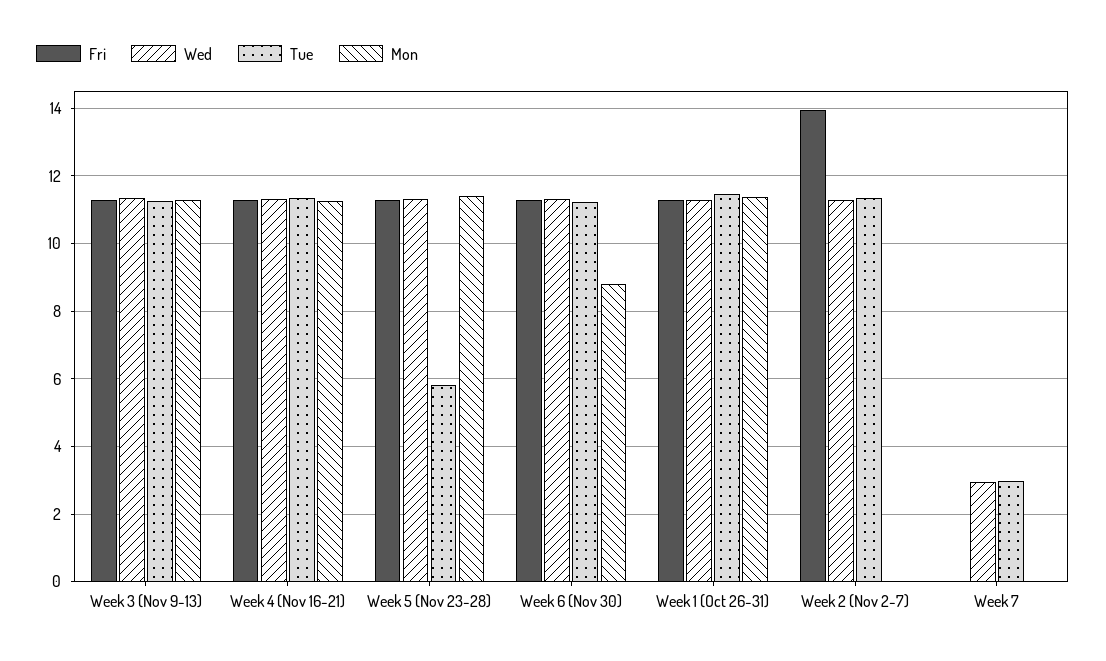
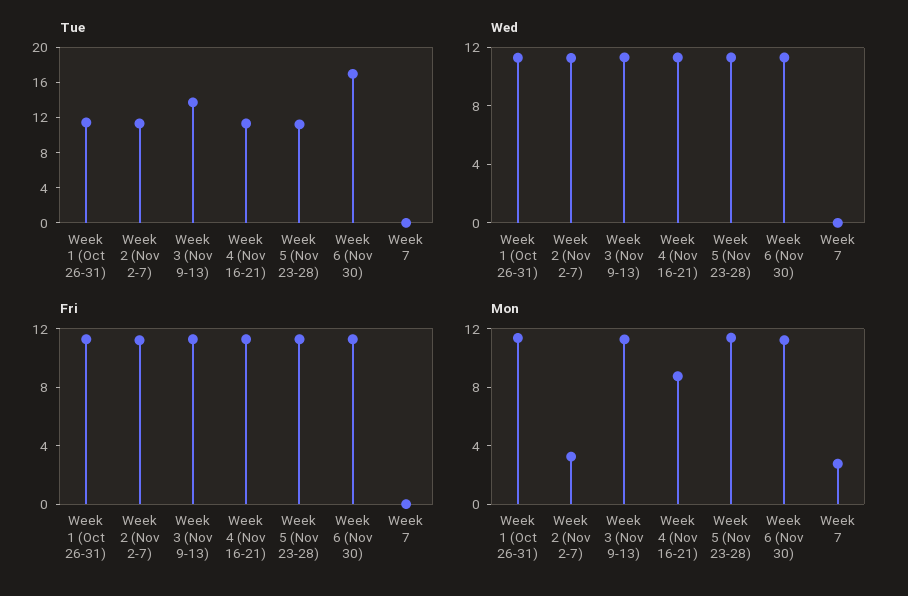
  {
    "Fri": {
      "Week 3 (Nov 9-13)": 11.2,
      "Week 4 (Nov 16-21)": 11.2,
      "Week 5 (Nov 23-28)": 11.2,
      "Week 6 (Nov 30)": 11.2,
      "Week 1 (Oct 26-31)": 11.2,
-     "Week 2 (Nov 2-7)": 14,
+     "Week 2 (Nov 2-7)": 11,
      "Week 7": 0
    },
    "Wed": {
      "Week 3 (Nov 9-13)": 11.4,
      "Week 4 (Nov 16-21)": 11.4,
      "Week 5 (Nov 23-28)": 11.4,
      "Week 6 (Nov 30)": 11.4,
      "Week 1 (Oct 26-31)": 11.4,
      "Week 2 (Nov 2-7)": 11.2,
-     "Week 7": 3
+     "Week 7": 0
    },
    "Tue": {
-     "Week 3 (Nov 9-13)": 11.2,
+     "Week 3 (Nov 9-13)": 14,
      "Week 4 (Nov 16-21)": 11.4,
-     "Week 5 (Nov 23-28)": 5.8,
+     "Week 5 (Nov 23-28)": 11,
-     "Week 6 (Nov 30)": 11.2,
+     "Week 6 (Nov 30)": 17,
      "Week 1 (Oct 26-31)": 11.4,
      "Week 2 (Nov 2-7)": 11.4,
-     "Week 7": 3
+     "Week 7": 0
    },
    "Mon": {
      "Week 3 (Nov 9-13)": 11.2,
-     "Week 4 (Nov 16-21)": 11.2,
+     "Week 4 (Nov 16-21)": 9,
      "Week 5 (Nov 23-28)": 11.4,
-     "Week 6 (Nov 30)": 8.8,
+     "Week 6 (Nov 30)": 11,
      "Week 1 (Oct 26-31)": 11.4,
-     "Week 2 (Nov 2-7)": 0,
+     "Week 2 (Nov 2-7)": 3,
-     "Week 7": 0
+     "Week 7": 3
    }
  }

